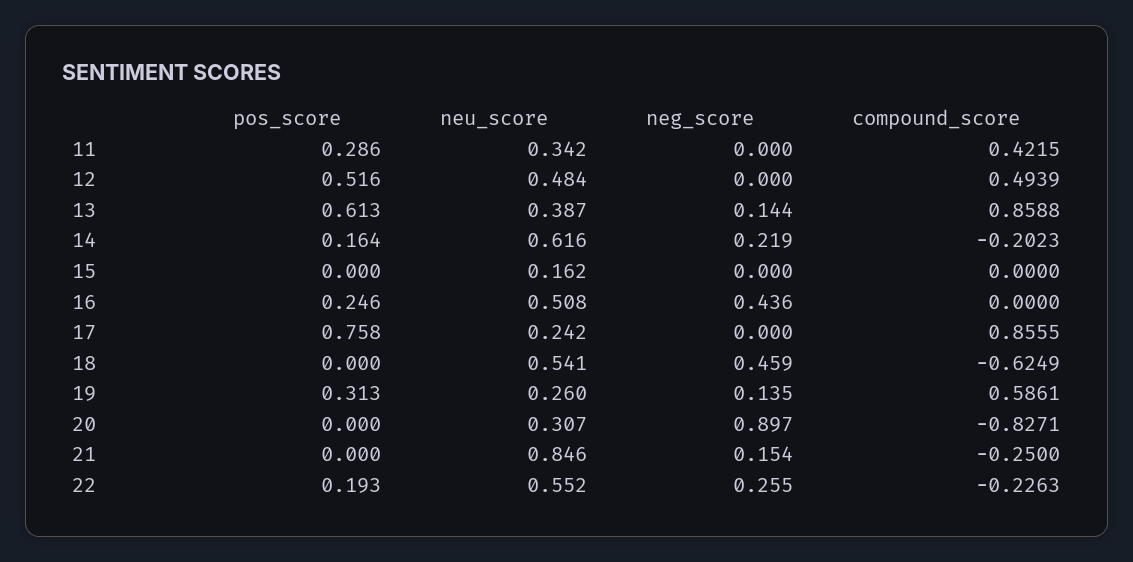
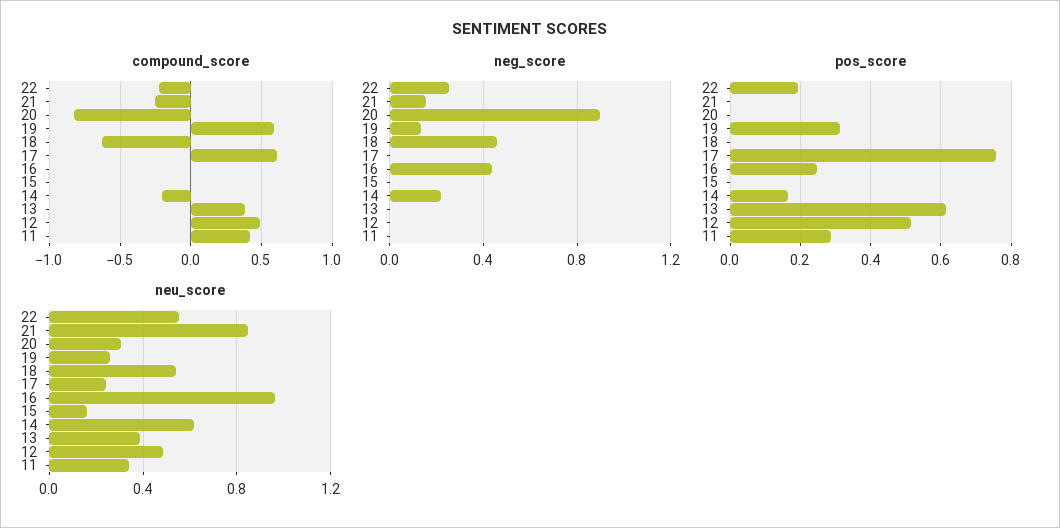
  {
    "pos_score": {
      "11": 0.286,
      "12": 0.516,
      "13": 0.613,
      "14": 0.164,
      "15": 0,
      "16": 0.246,
      "17": 0.758,
      "18": 0,
      "19": 0.313,
      "20": 0,
      "21": 0,
      "22": 0.193
    },
    "neu_score": {
      "11": 0.342,
      "12": 0.484,
      "13": 0.387,
      "14": 0.616,
      "15": 0.162,
-     "16": 0.508,
+     "16": 0.95,
      "17": 0.242,
      "18": 0.541,
      "19": 0.26,
      "20": 0.307,
      "21": 0.846,
      "22": 0.552
    },
    "neg_score": {
      "11": 0,
      "12": 0,
-     "13": 0.144,
+     "13": 0,
      "14": 0.219,
      "15": 0,
      "16": 0.436,
      "17": 0,
      "18": 0.459,
      "19": 0.135,
      "20": 0.897,
      "21": 0.154,
      "22": 0.255
    },
    "compound_score": {
      "11": 0.4215,
      "12": 0.4939,
-     "13": 0.8588,
+     "13": 0.4,
      "14": -0.2023,
      "15": 0,
      "16": 0,
-     "17": 0.8555,
+     "17": 0.6,
      "18": -0.6249,
      "19": 0.5861,
      "20": -0.8271,
      "21": -0.25,
      "22": -0.2263
    }
  }

